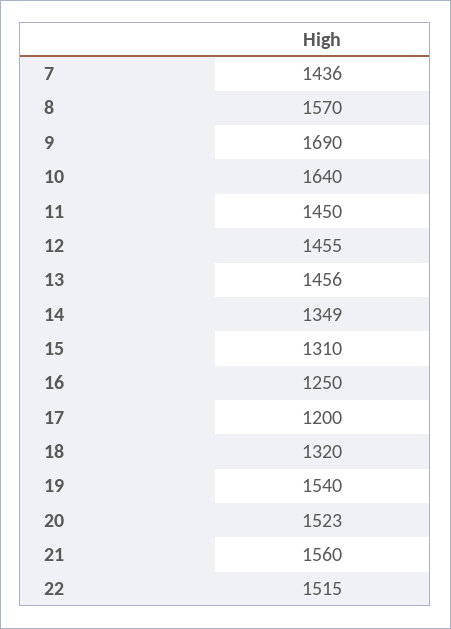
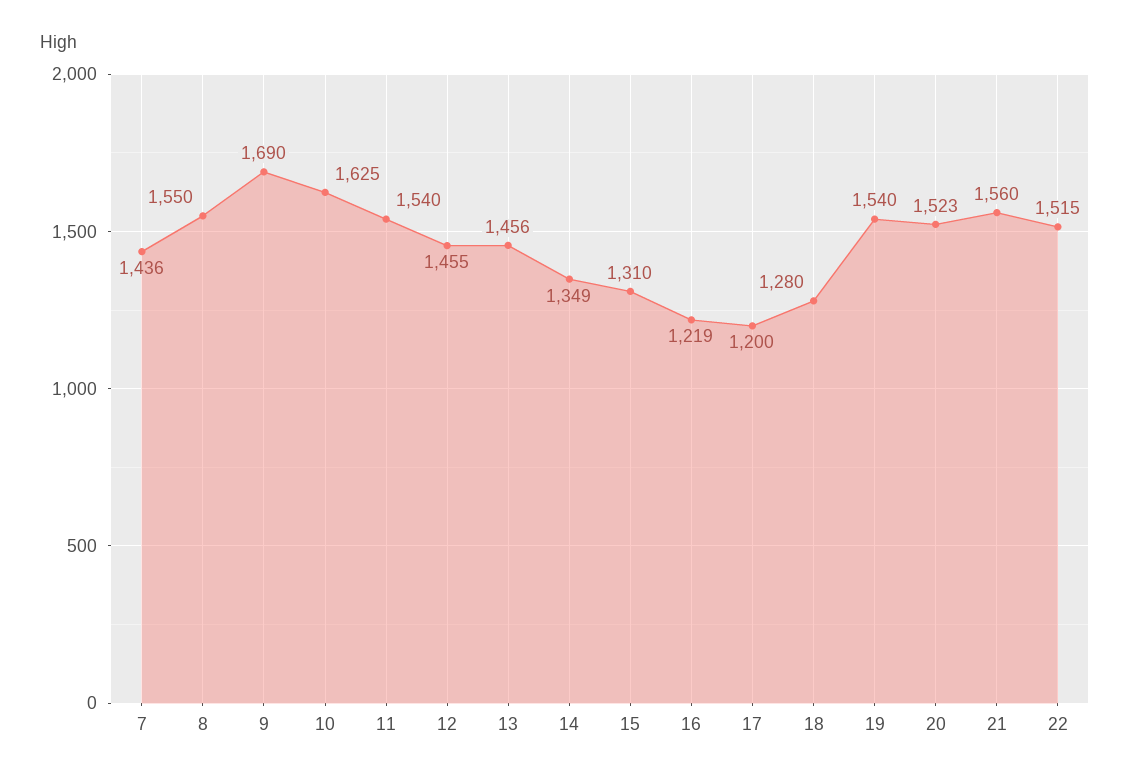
  {
    "7": 1436,
-   "8": 1570,
+   "8": 1550,
    "9": 1690,
-   "10": 1640,
+   "10": 1625,
-   "11": 1450,
+   "11": 1540,
    "12": 1455,
    "13": 1456,
    "14": 1349,
    "15": 1310,
-   "16": 1250,
+   "16": 1219,
    "17": 1200,
-   "18": 1320,
+   "18": 1280,
    "19": 1540,
    "20": 1523,
    "21": 1560,
    "22": 1515
  }

